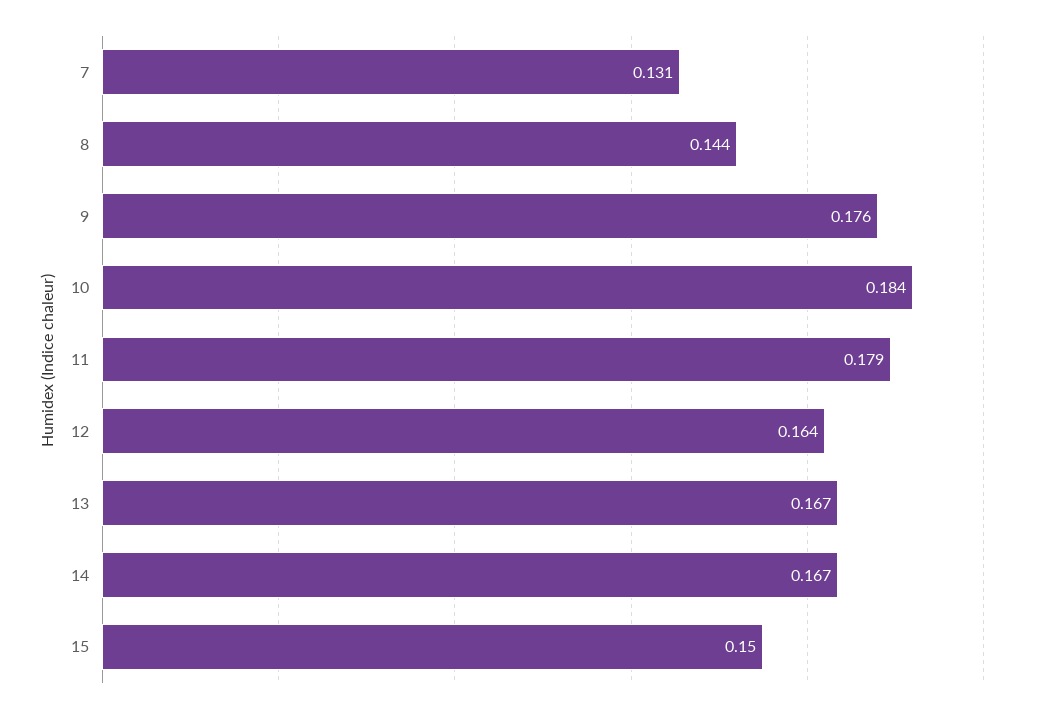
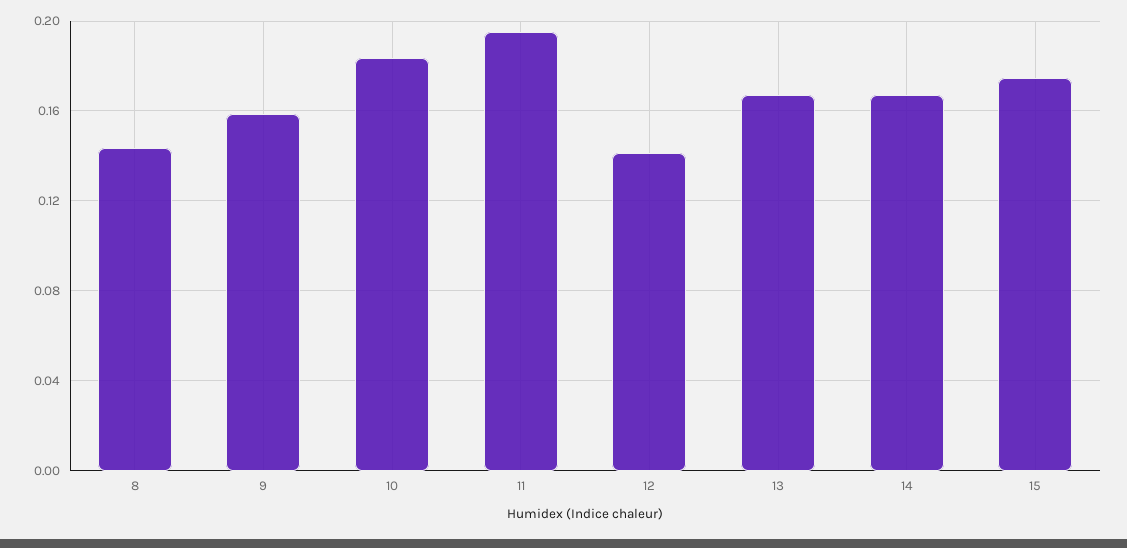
  {
-   "7": 0.131,
    "8": 0.144,
-   "9": 0.176,
+   "9": 0.16,
    "10": 0.184,
-   "11": 0.179,
+   "11": 0.195,
-   "12": 0.164,
+   "12": 0.14,
    "13": 0.167,
    "14": 0.167,
-   "15": 0.15
+   "15": 0.175
  }

